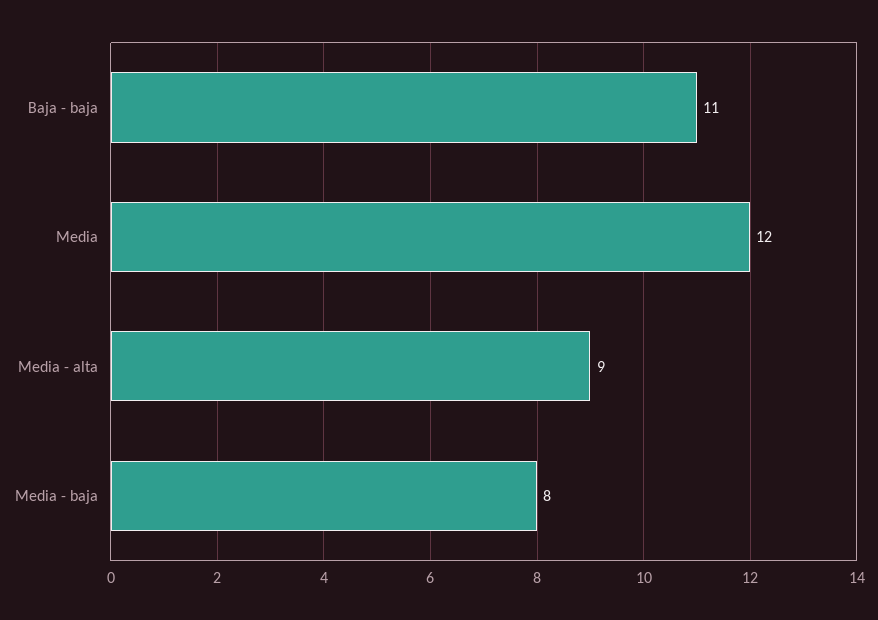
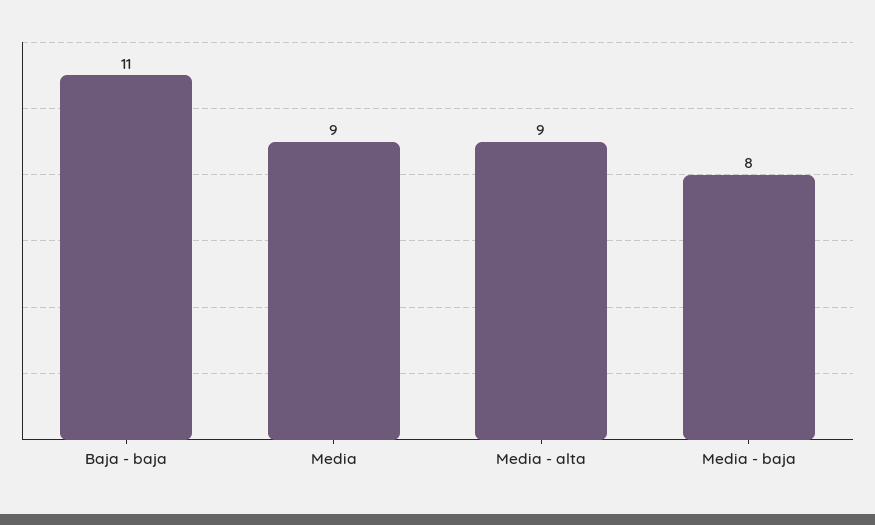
  {
    "Baja - baja": 11,
-   "Media": 12,
+   "Media": 9,
    "Media - alta": 9,
    "Media - baja": 8
  }

